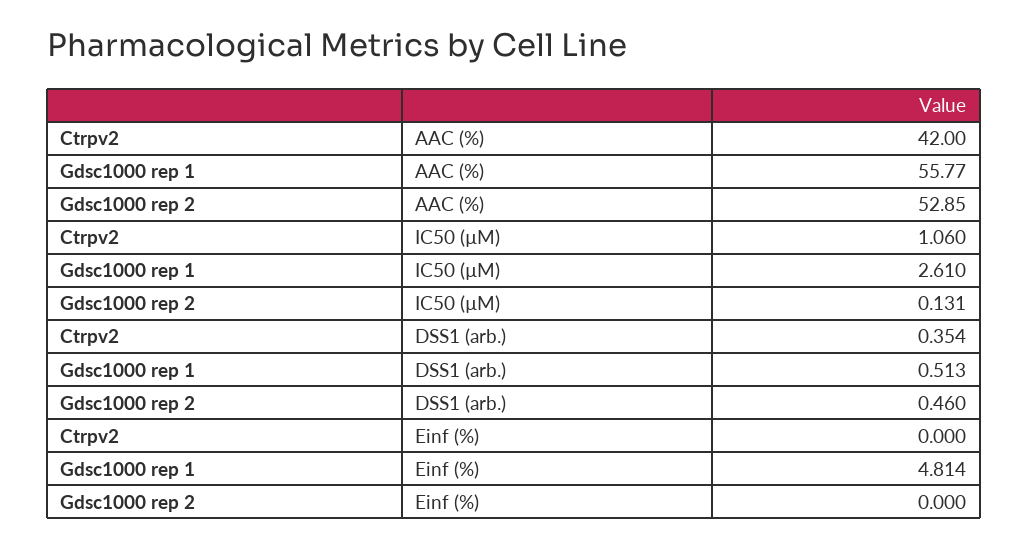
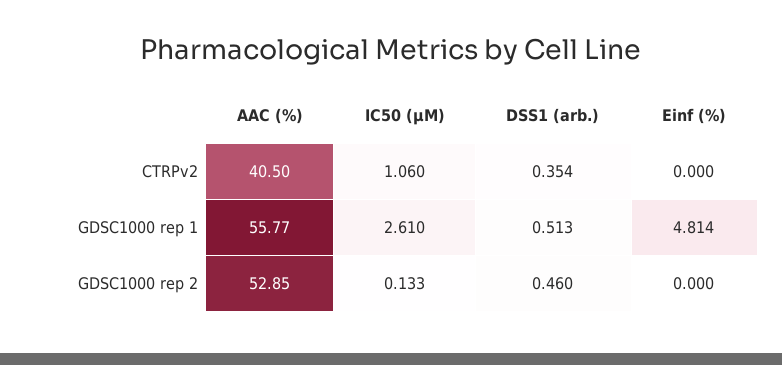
  {
    "Ctrpv2": {
-     "AAC (%)": 42,
+     "AAC (%)": 40.5,
      "IC50 (µM)": 1.06,
      "DSS1 (arb.)": 0.354,
      "Einf (%)": 0
    },
    "Gdsc1000 rep 1": {
      "AAC (%)": 55.77,
      "IC50 (µM)": 2.61,
      "DSS1 (arb.)": 0.513,
      "Einf (%)": 4.814
    },
    "Gdsc1000 rep 2": {
      "AAC (%)": 52.85,
-     "IC50 (µM)": 0.131,
+     "IC50 (µM)": 0.133,
      "DSS1 (arb.)": 0.46,
      "Einf (%)": 0
    }
  }

